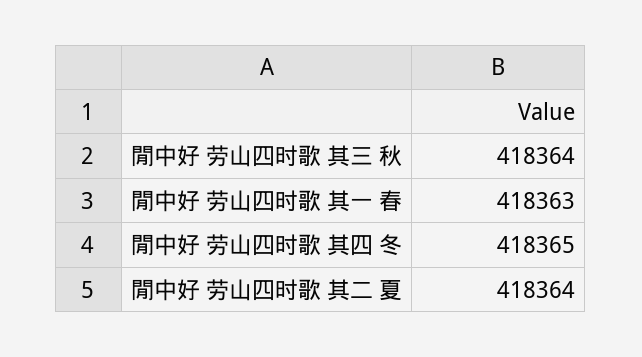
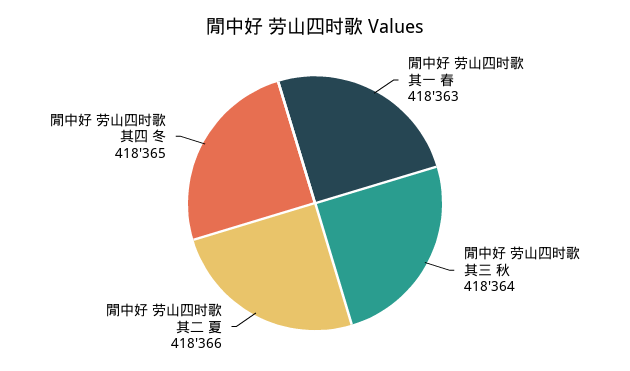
  {
    "閒中好 劳山四时歌 其三 秋": 418364,
    "閒中好 劳山四时歌 其一 春": 418363,
    "閒中好 劳山四时歌 其四 冬": 418365,
-   "閒中好 劳山四时歌 其二 夏": 418364
+   "閒中好 劳山四时歌 其二 夏": 418366
  }

